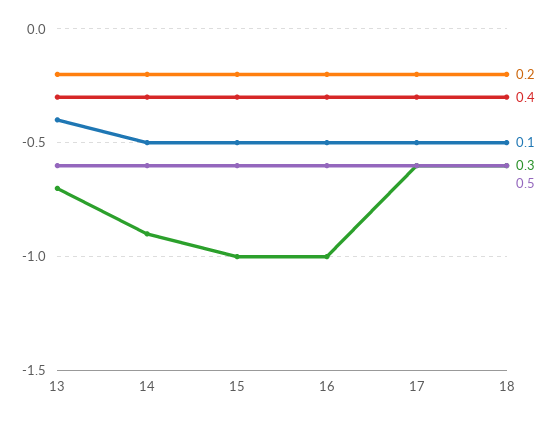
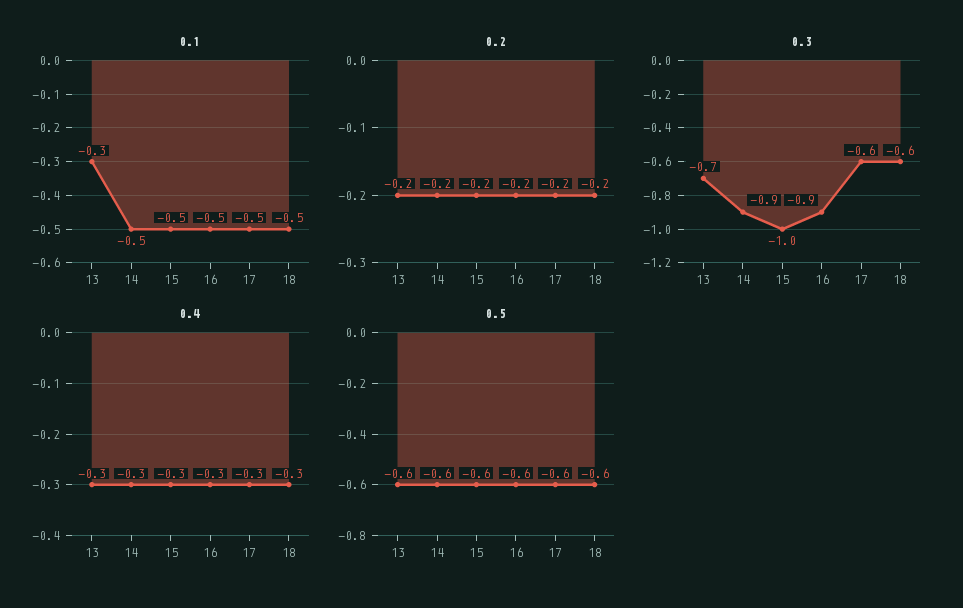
  {
    "0.2": {
      "13": -0.2,
      "14": -0.2,
      "15": -0.2,
      "16": -0.2,
      "17": -0.2,
      "18": -0.2
    },
    "0.4": {
      "13": -0.3,
      "14": -0.3,
      "15": -0.3,
      "16": -0.3,
      "17": -0.3,
      "18": -0.3
    },
    "0.1": {
-     "13": -0.4,
+     "13": -0.3,
      "14": -0.5,
      "15": -0.5,
      "16": -0.5,
      "17": -0.5,
      "18": -0.5
    },
    "0.3": {
      "13": -0.7,
      "14": -0.9,
      "15": -1,
-     "16": -1,
+     "16": -0.9,
      "17": -0.6,
      "18": -0.6
    },
    "0.5": {
      "13": -0.6,
      "14": -0.6,
      "15": -0.6,
      "16": -0.6,
      "17": -0.6,
      "18": -0.6
    }
  }

